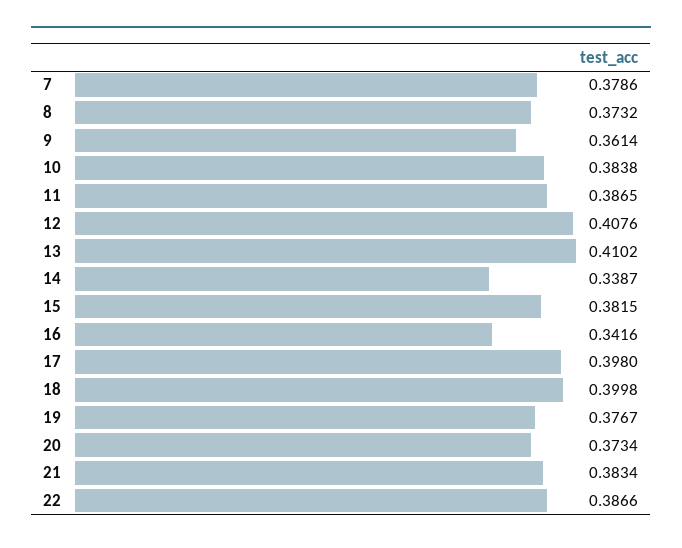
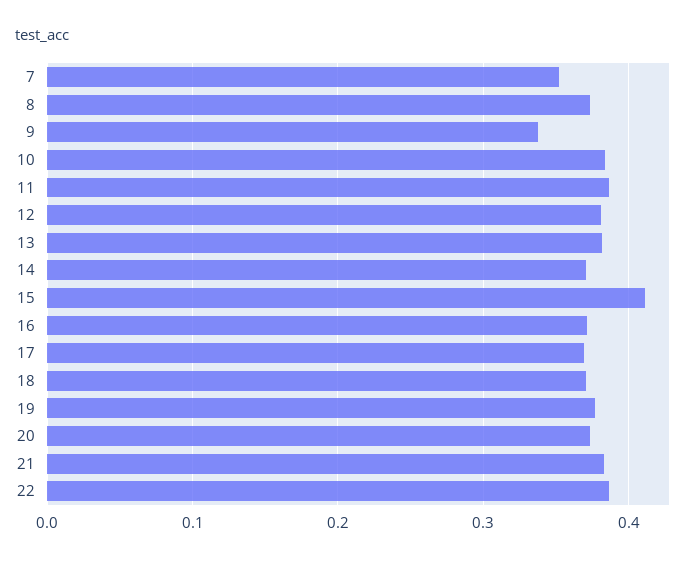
  {
-   "7": 0.3786,
+   "7": 0.35,
    "8": 0.3732,
-   "9": 0.3614,
+   "9": 0.34,
    "10": 0.3838,
    "11": 0.3865,
-   "12": 0.4076,
+   "12": 0.38,
-   "13": 0.4102,
+   "13": 0.38,
-   "14": 0.3387,
+   "14": 0.37,
-   "15": 0.3815,
+   "15": 0.41,
-   "16": 0.3416,
+   "16": 0.37,
-   "17": 0.398,
+   "17": 0.37,
-   "18": 0.3998,
+   "18": 0.37,
    "19": 0.3767,
    "20": 0.3734,
    "21": 0.3834,
    "22": 0.3866
  }

